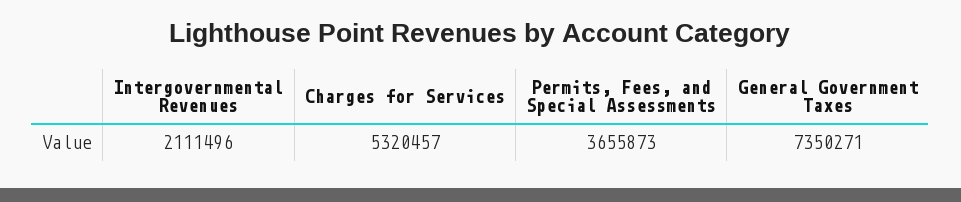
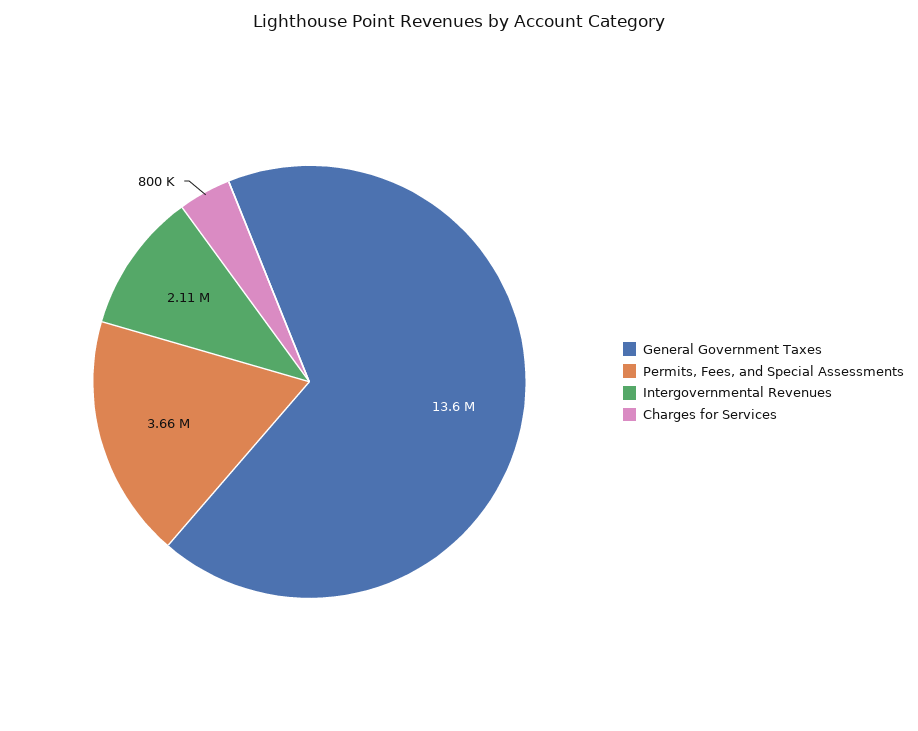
  {
    "Intergovernmental Revenues": 2111496,
-   "Charges for Services": 5320457,
+   "Charges for Services": 800000,
    "Permits, Fees, and Special Assessments": 3655873,
-   "General Government Taxes": 7350271
+   "General Government Taxes": 13600000
  }

